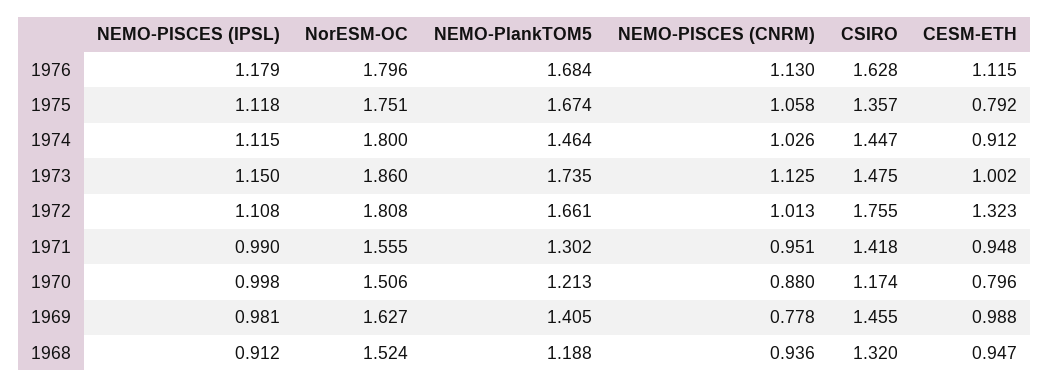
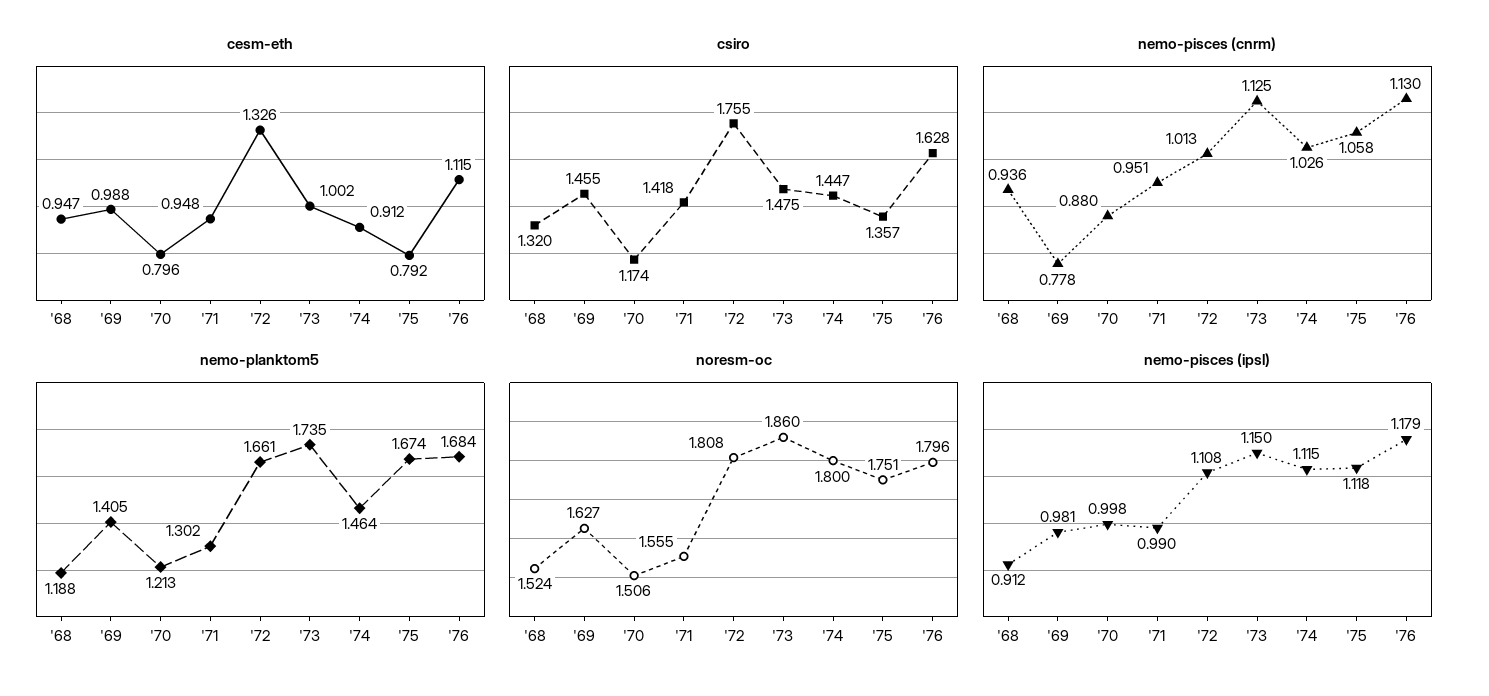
  {
    "NEMO-PISCES (IPSL)": {
      "1976": 1.179,
      "1975": 1.118,
      "1974": 1.115,
      "1973": 1.15,
      "1972": 1.108,
      "1971": 0.99,
      "1970": 0.998,
      "1969": 0.981,
      "1968": 0.912
    },
    "NorESM-OC": {
      "1976": 1.796,
      "1975": 1.751,
      "1974": 1.8,
      "1973": 1.86,
      "1972": 1.808,
      "1971": 1.555,
      "1970": 1.506,
      "1969": 1.627,
      "1968": 1.524
    },
    "NEMO-PlankTOM5": {
      "1976": 1.684,
      "1975": 1.674,
      "1974": 1.464,
      "1973": 1.735,
      "1972": 1.661,
      "1971": 1.302,
      "1970": 1.213,
      "1969": 1.405,
      "1968": 1.188
    },
    "NEMO-PISCES (CNRM)": {
      "1976": 1.13,
      "1975": 1.058,
      "1974": 1.026,
      "1973": 1.125,
      "1972": 1.013,
      "1971": 0.951,
      "1970": 0.88,
      "1969": 0.778,
      "1968": 0.936
    },
    "CSIRO": {
      "1976": 1.628,
      "1975": 1.357,
      "1974": 1.447,
      "1973": 1.475,
      "1972": 1.755,
      "1971": 1.418,
      "1970": 1.174,
      "1969": 1.455,
      "1968": 1.32
    },
    "CESM-ETH": {
      "1976": 1.115,
      "1975": 0.792,
      "1974": 0.912,
      "1973": 1.002,
-     "1972": 1.323,
+     "1972": 1.326,
      "1971": 0.948,
      "1970": 0.796,
      "1969": 0.988,
      "1968": 0.947
    }
  }

